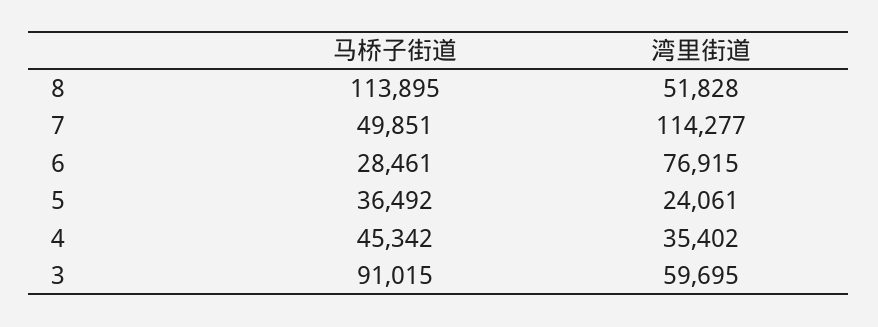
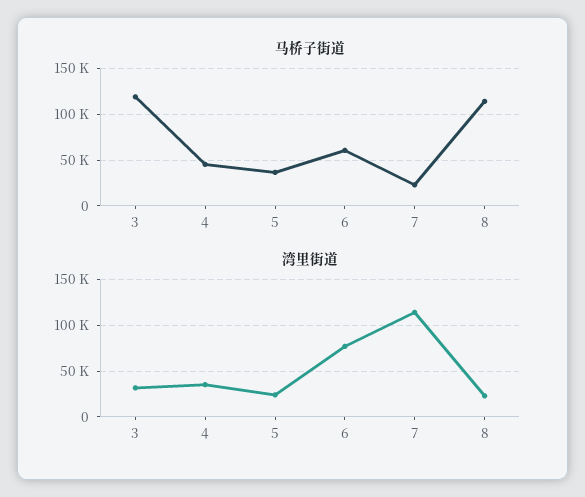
  {
    "马桥子街道": {
      "8": 113895,
-     "7": 49851,
+     "7": 20000,
-     "6": 28461,
+     "6": 60000,
      "5": 36492,
      "4": 45342,
-     "3": 91015
+     "3": 120000
    },
    "湾里街道": {
-     "8": 51828,
+     "8": 20000,
      "7": 114277,
      "6": 76915,
      "5": 24061,
      "4": 35402,
-     "3": 59695
+     "3": 30000
    }
  }

